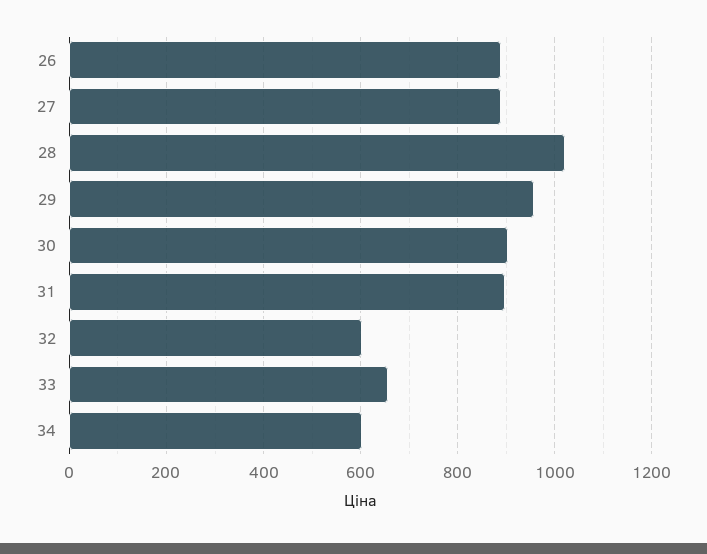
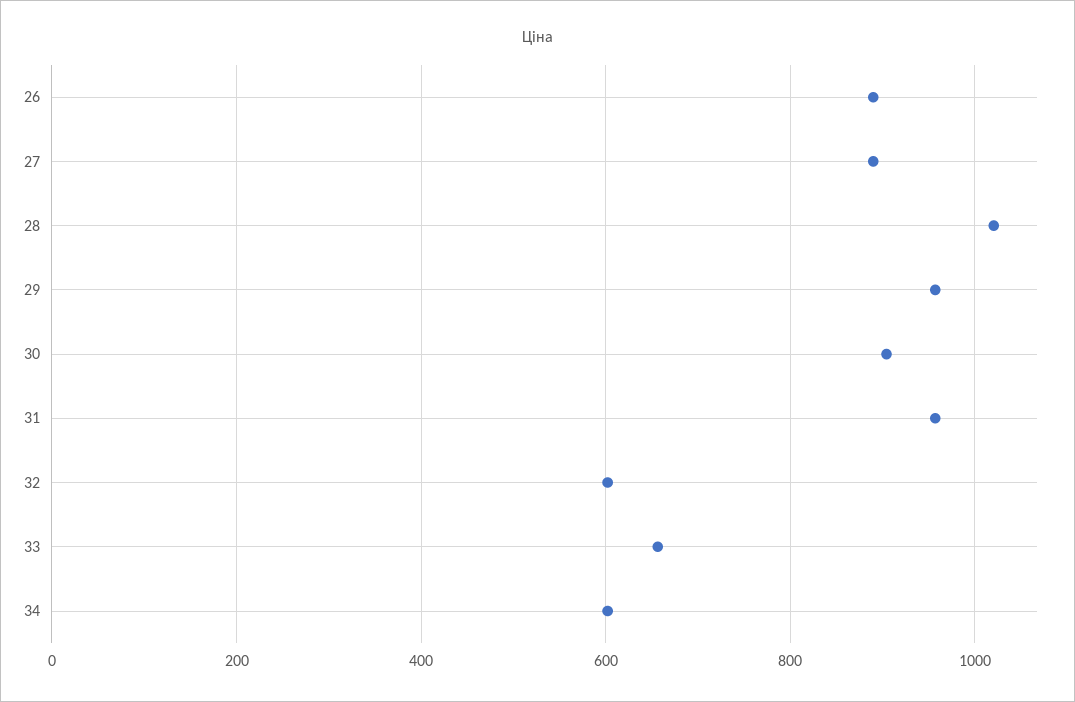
  {
    "26": 880,
    "27": 880,
    "28": 1020,
    "29": 960,
    "30": 900,
-   "31": 900,
+   "31": 960,
    "32": 600,
    "33": 660,
    "34": 600
  }

